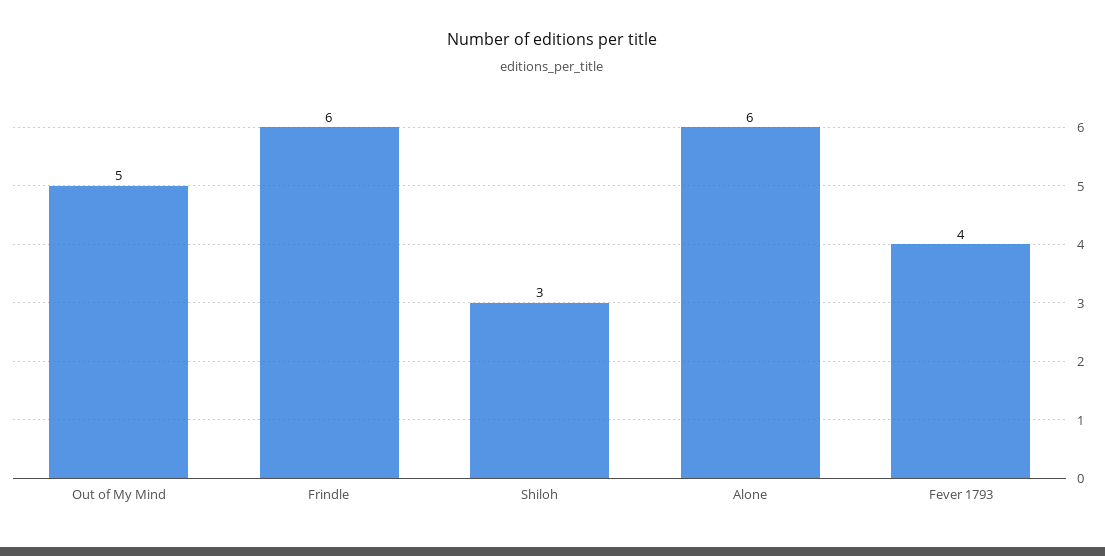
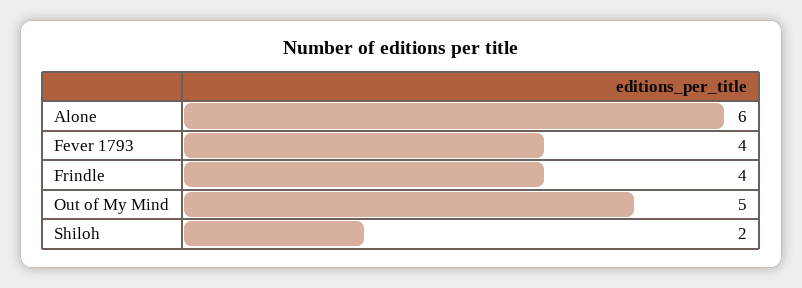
  {
    "Out of My Mind": 5,
-   "Frindle": 6,
+   "Frindle": 4,
-   "Shiloh": 3,
+   "Shiloh": 2,
    "Alone": 6,
    "Fever 1793": 4
  }

